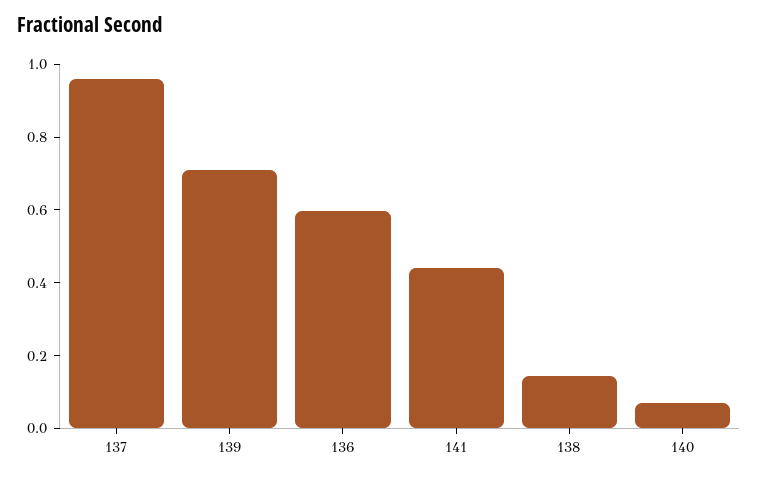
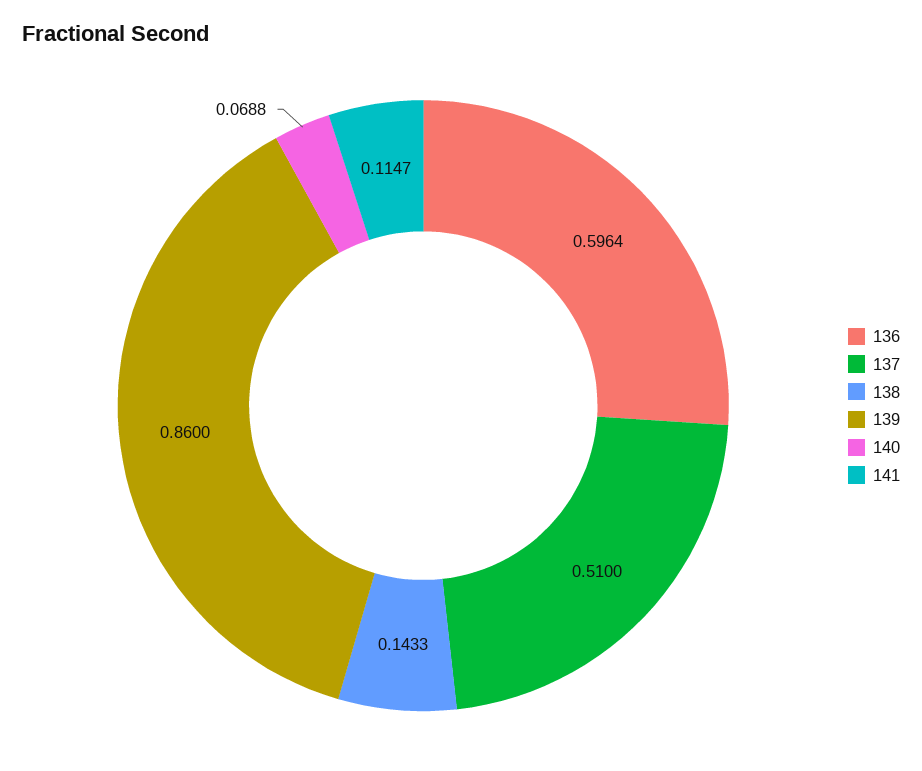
  {
-   "137": 0.95,
+   "137": 0.51,
-   "139": 0.7,
+   "139": 0.86,
    "136": 0.5964,
-   "141": 0.45,
+   "141": 0.1147,
    "138": 0.1433,
    "140": 0.0688
  }

